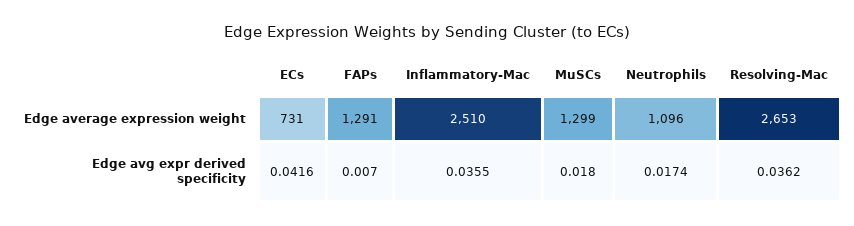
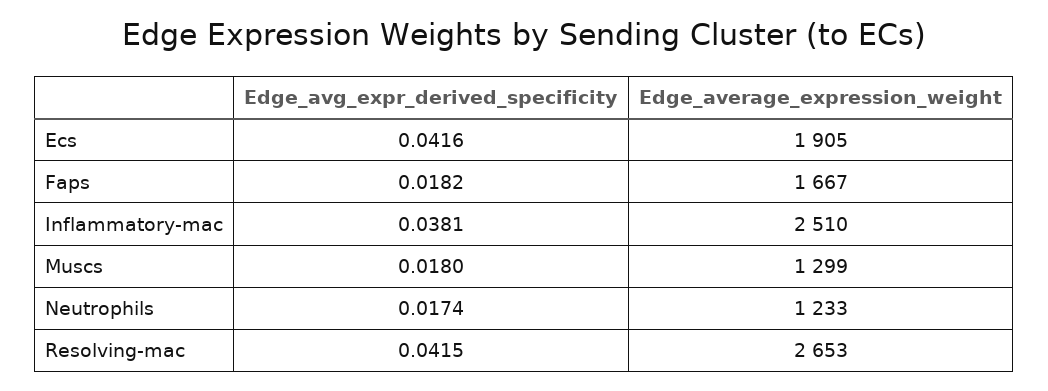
  {
    "ECs": {
-     "Edge average expression weight": 731,
+     "Edge average expression weight": 1905,
      "Edge avg expr derived specificity": 0.0416
    },
    "FAPs": {
-     "Edge average expression weight": 1291,
+     "Edge average expression weight": 1667,
-     "Edge avg expr derived specificity": 0.007
+     "Edge avg expr derived specificity": 0.0182
    },
    "Inflammatory-Mac": {
      "Edge average expression weight": 2510,
-     "Edge avg expr derived specificity": 0.0355
+     "Edge avg expr derived specificity": 0.0381
    },
    "MuSCs": {
      "Edge average expression weight": 1299,
      "Edge avg expr derived specificity": 0.018
    },
    "Neutrophils": {
-     "Edge average expression weight": 1096,
+     "Edge average expression weight": 1233,
      "Edge avg expr derived specificity": 0.0174
    },
    "Resolving-Mac": {
      "Edge average expression weight": 2653,
-     "Edge avg expr derived specificity": 0.0362
+     "Edge avg expr derived specificity": 0.0415
    }
  }

